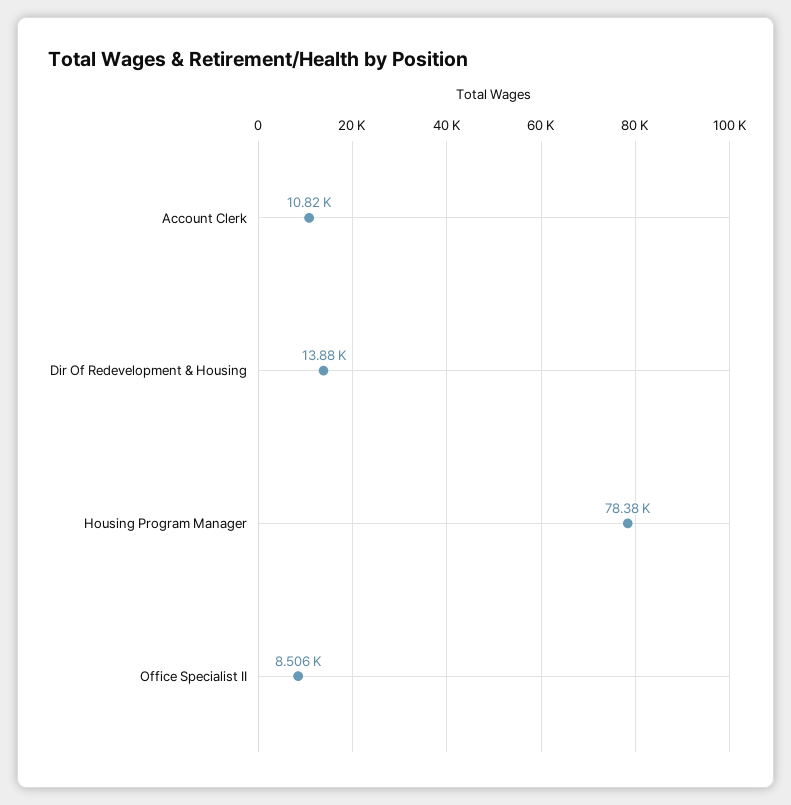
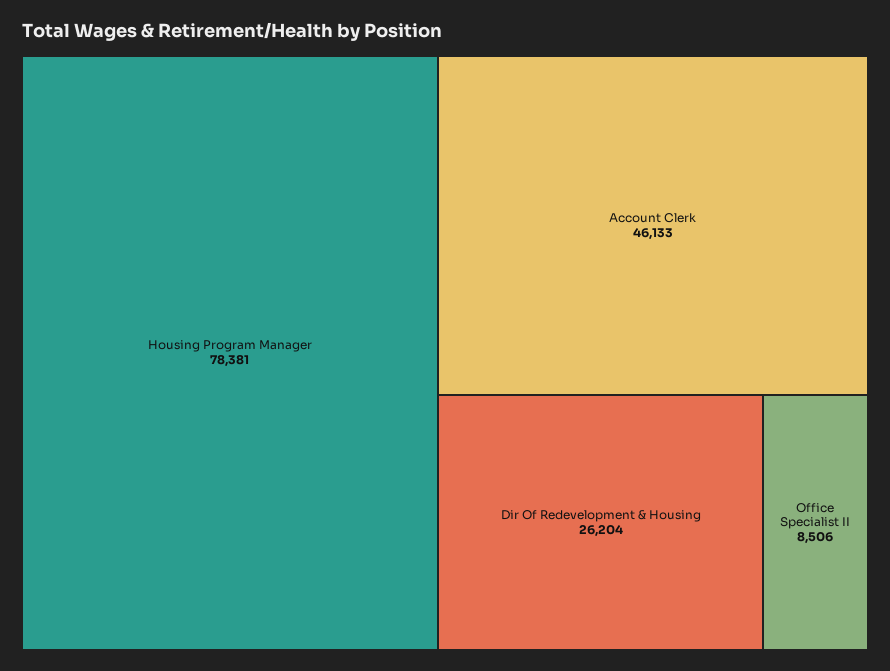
  {
-   "Account Clerk": 10820,
+   "Account Clerk": 46133,
-   "Dir Of Redevelopment & Housing": 13880,
+   "Dir Of Redevelopment & Housing": 26204,
    "Housing Program Manager": 78381,
    "Office Specialist II": 8506
  }

